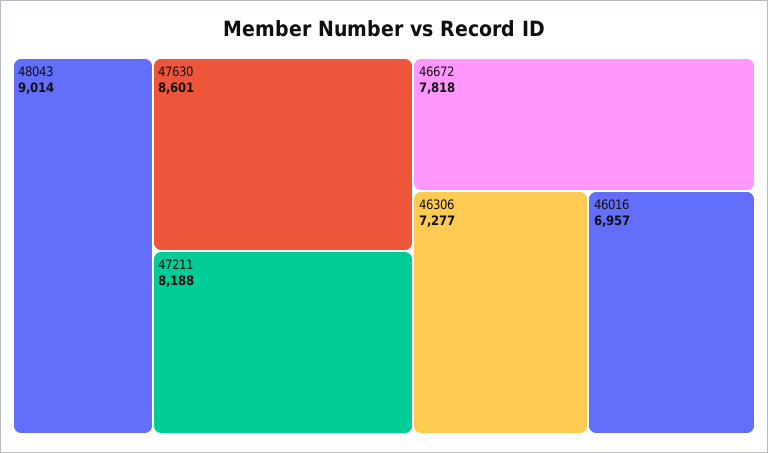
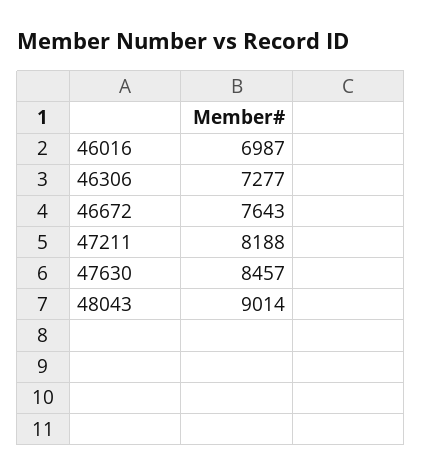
  {
    "48043": 9014,
-   "47630": 8601,
+   "47630": 8457,
    "47211": 8188,
-   "46672": 7818,
+   "46672": 7643,
    "46306": 7277,
-   "46016": 6957
+   "46016": 6987
  }

